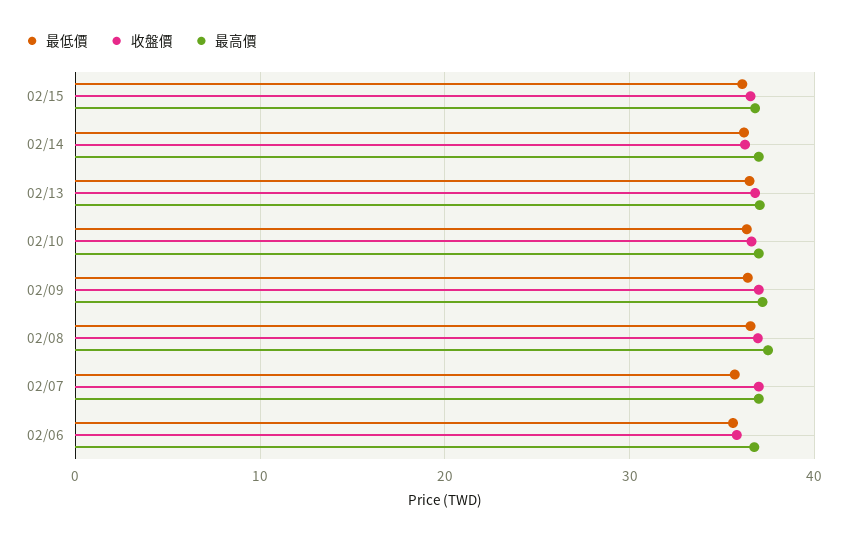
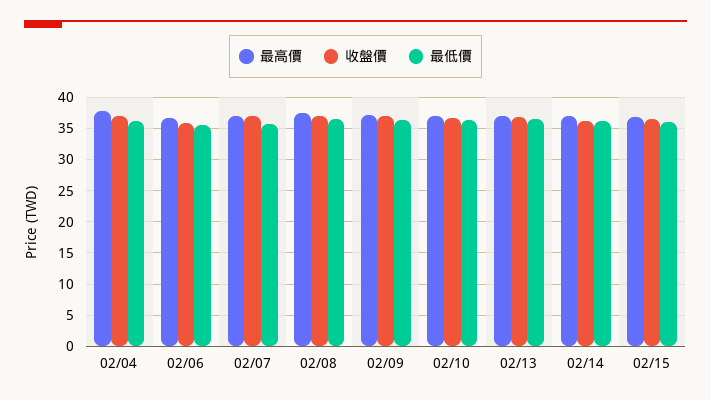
  {
    "最低價": {
      "02/15": 36,
      "02/14": 36,
      "02/13": 37,
      "02/10": 36,
      "02/09": 36,
      "02/08": 37,
      "02/07": 36,
-     "02/06": 36
+     "02/06": 36,
+     "02/04": 36
    },
    "收盤價": {
      "02/15": 37,
      "02/14": 36,
      "02/13": 37,
      "02/10": 37,
      "02/09": 37,
      "02/08": 37,
      "02/07": 37,
-     "02/06": 36
+     "02/06": 36,
+     "02/04": 37
    },
    "最高價": {
      "02/15": 37,
      "02/14": 37,
      "02/13": 37,
      "02/10": 37,
      "02/09": 37,
      "02/08": 38,
      "02/07": 37,
-     "02/06": 37
+     "02/06": 37,
+     "02/04": 38
    }
  }

